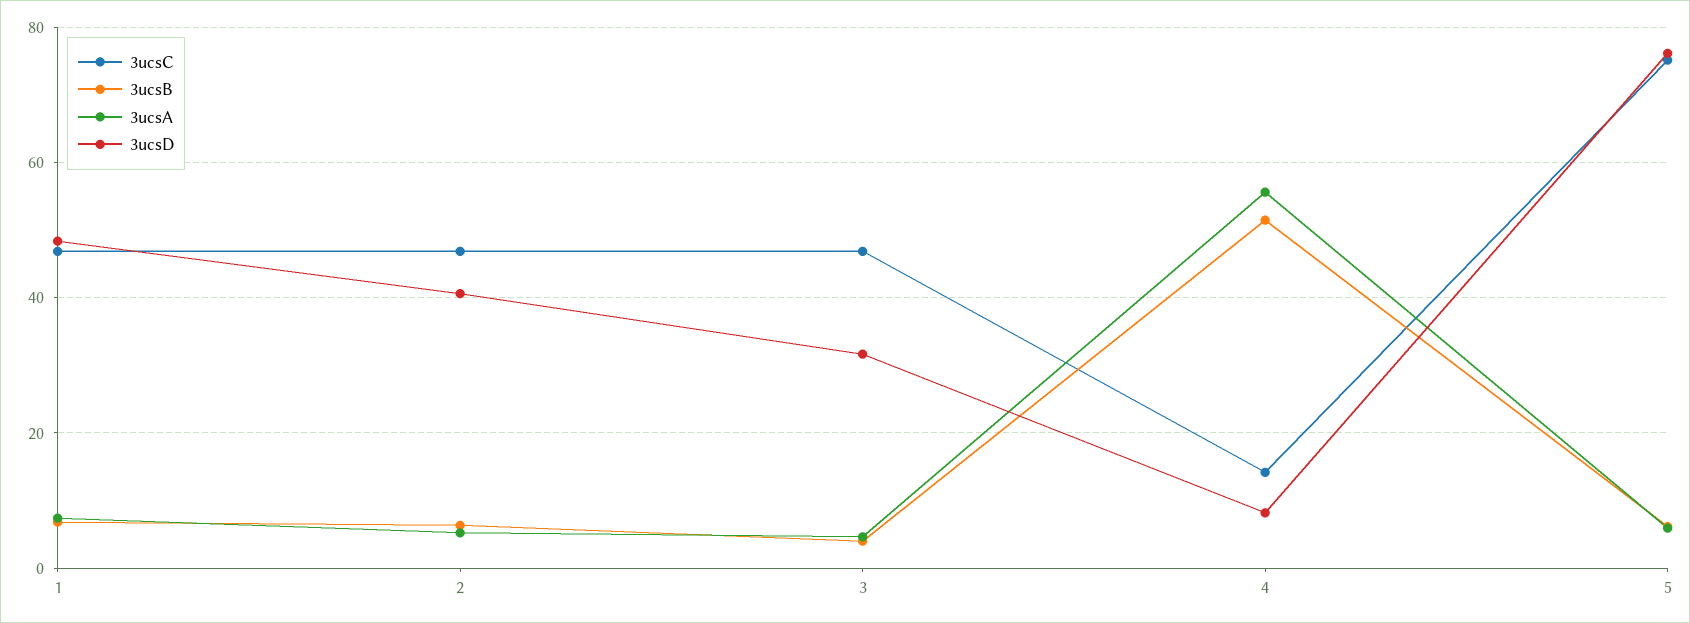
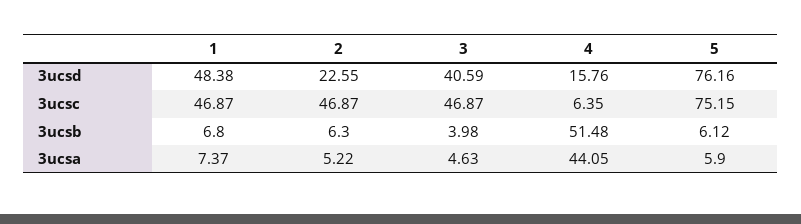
  {
    "3ucsC": {
      "1": 46.87,
      "2": 46.87,
      "3": 46.87,
-     "4": 14,
+     "4": 6.35,
      "5": 75.15
    },
    "3ucsB": {
      "1": 6.8,
      "2": 6.3,
      "3": 3.98,
      "4": 51.48,
      "5": 6.12
    },
    "3ucsA": {
      "1": 7.37,
      "2": 5.22,
      "3": 4.63,
-     "4": 56,
+     "4": 44.05,
      "5": 5.9
    },
    "3ucsD": {
      "1": 48.38,
-     "2": 40,
+     "2": 22.55,
-     "3": 32,
+     "3": 40.59,
-     "4": 8,
+     "4": 15.76,
      "5": 76.16
    }
  }

